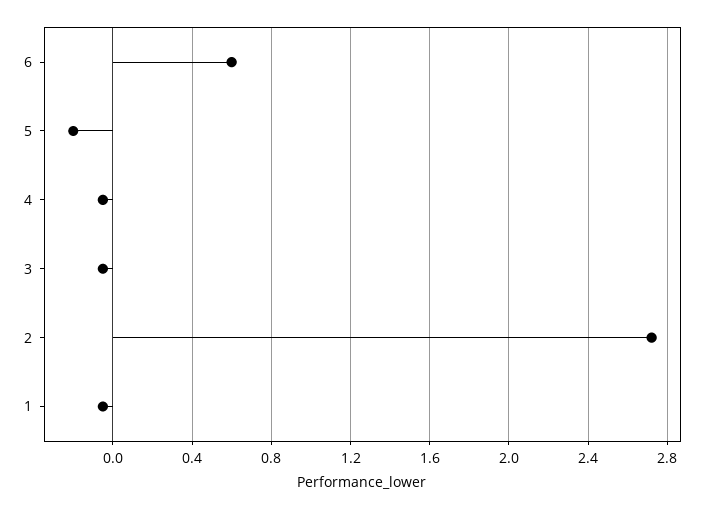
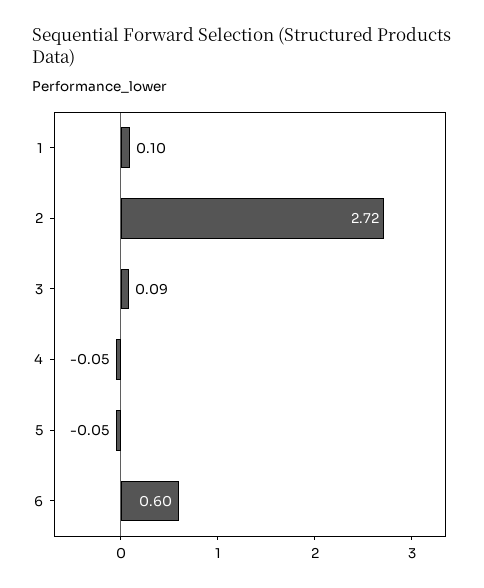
  {
    "6": 0.6,
-   "5": -0.2,
+   "5": -0.05,
    "4": -0.05,
-   "3": -0.05,
+   "3": 0.09,
    "2": 2.72,
-   "1": -0.05
+   "1": 0.1
  }

